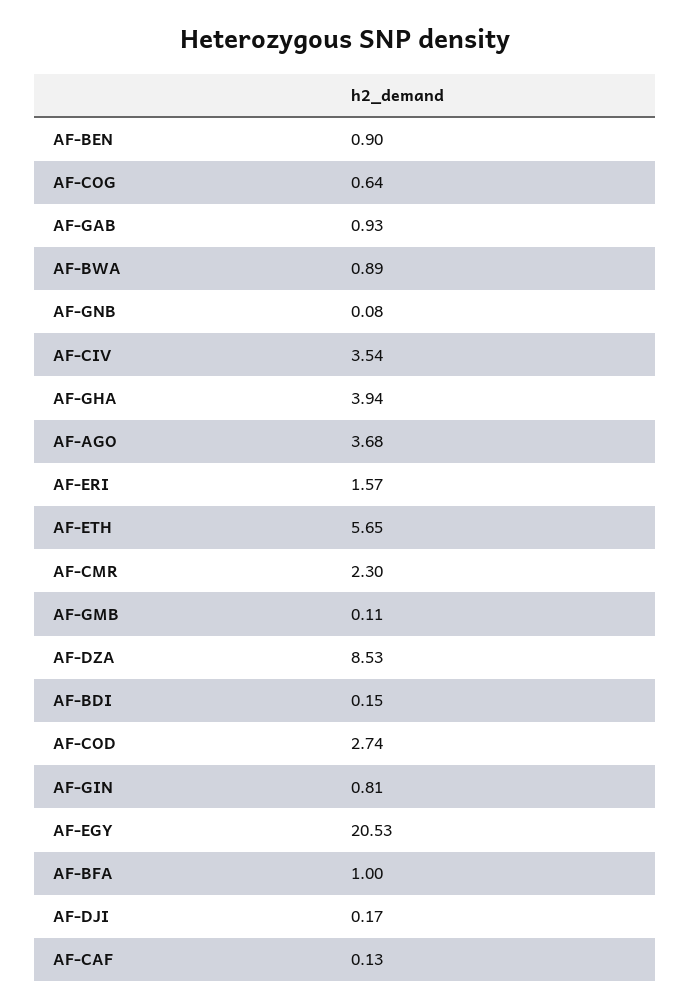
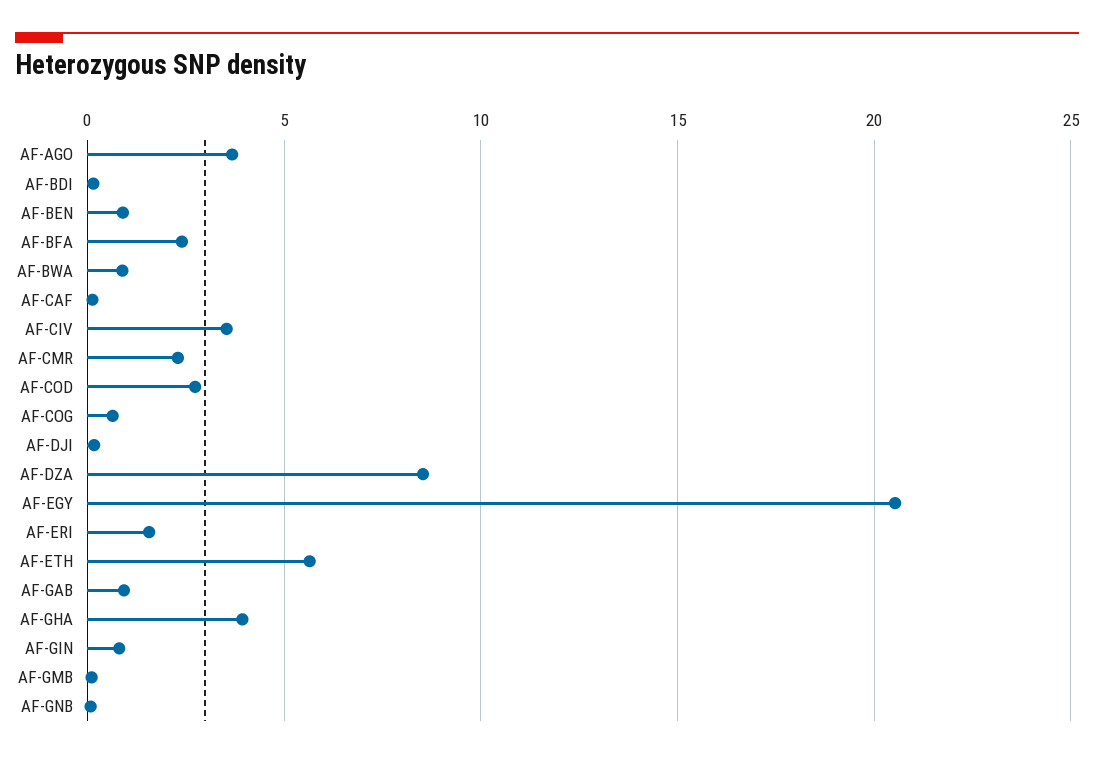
  {
    "AF-BEN": 0.9,
    "AF-COG": 0.64,
    "AF-GAB": 0.93,
    "AF-BWA": 0.89,
    "AF-GNB": 0.08,
    "AF-CIV": 3.54,
    "AF-GHA": 3.94,
    "AF-AGO": 3.68,
    "AF-ERI": 1.57,
    "AF-ETH": 5.65,
    "AF-CMR": 2.3,
    "AF-GMB": 0.11,
    "AF-DZA": 8.53,
    "AF-BDI": 0.15,
    "AF-COD": 2.74,
    "AF-GIN": 0.81,
    "AF-EGY": 20.53,
-   "AF-BFA": 1,
+   "AF-BFA": 2.5,
    "AF-DJI": 0.17,
    "AF-CAF": 0.13
  }

